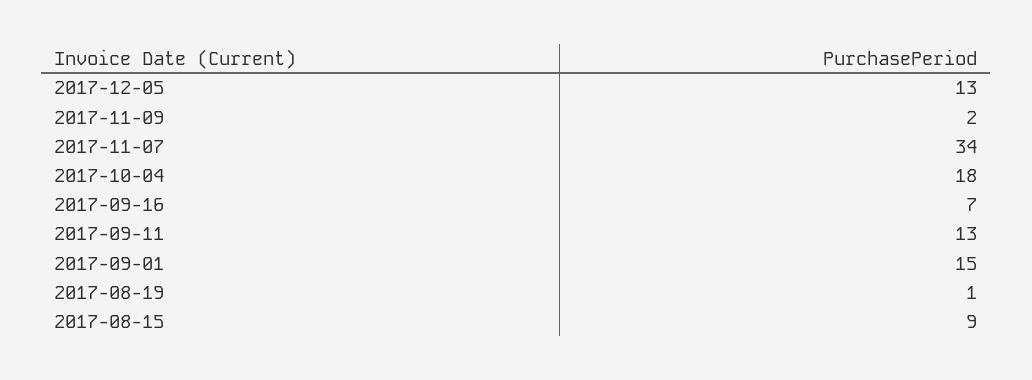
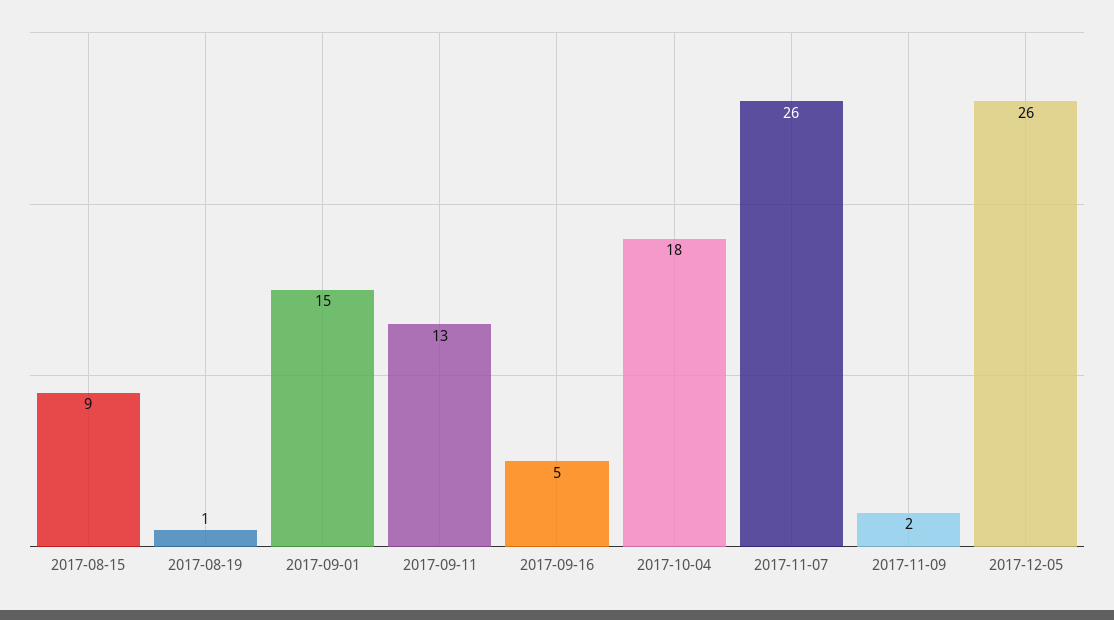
  {
-   "2017-12-05": 13,
+   "2017-12-05": 26,
    "2017-11-09": 2,
-   "2017-11-07": 34,
+   "2017-11-07": 26,
    "2017-10-04": 18,
-   "2017-09-16": 7,
+   "2017-09-16": 5,
    "2017-09-11": 13,
    "2017-09-01": 15,
    "2017-08-19": 1,
    "2017-08-15": 9
  }

